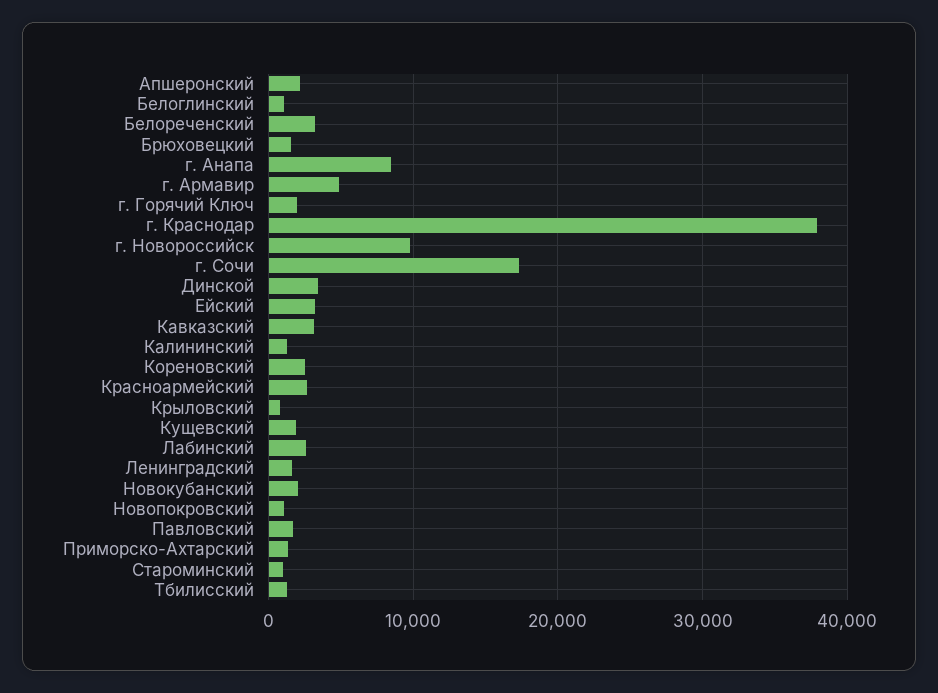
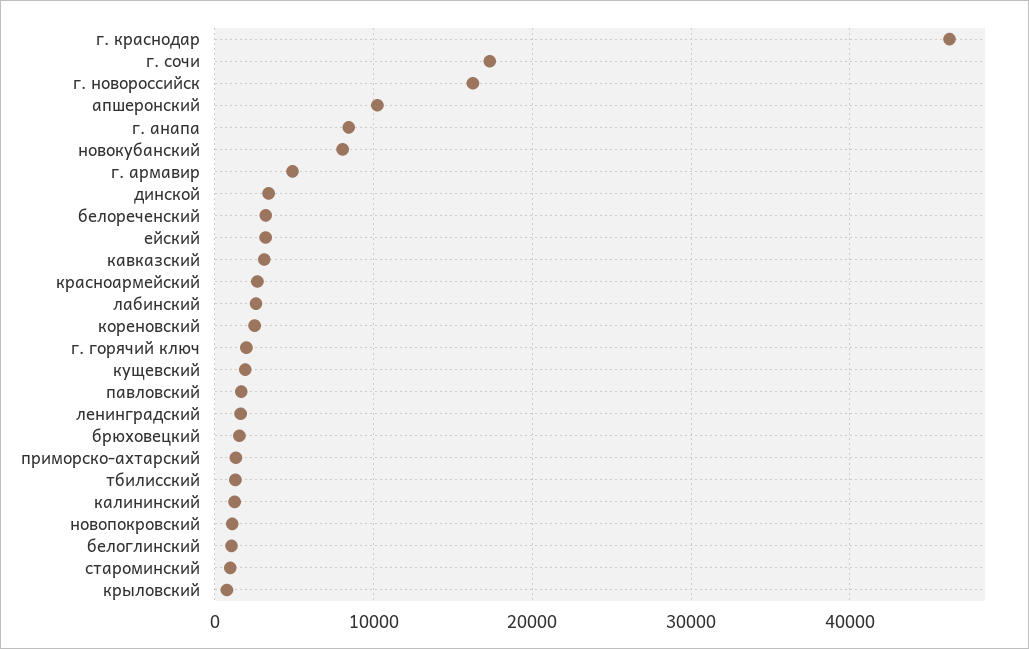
  {
-   "Апшеронский": 2000,
+   "Апшеронский": 10000,
    "Белоглинский": 1000,
    "Белореченский": 3000,
    "Брюховецкий": 2000,
    "г. Анапа": 8000,
    "г. Армавир": 5000,
    "г. Горячий Ключ": 2000,
-   "г. Краснодар": 38000,
+   "г. Краснодар": 46000,
-   "г. Новороссийск": 10000,
+   "г. Новороссийск": 16000,
    "г. Сочи": 17000,
    "Динской": 3000,
    "Ейский": 3000,
    "Кавказский": 3000,
    "Калининский": 1000,
    "Кореновский": 3000,
    "Красноармейский": 3000,
    "Крыловский": 1000,
    "Кущевский": 2000,
    "Лабинский": 3000,
    "Ленинградский": 2000,
-   "Новокубанский": 2000,
+   "Новокубанский": 8000,
    "Новопокровский": 1000,
    "Павловский": 2000,
    "Приморско-Ахтарский": 1000,
    "Староминский": 1000,
    "Тбилисский": 1000
  }

